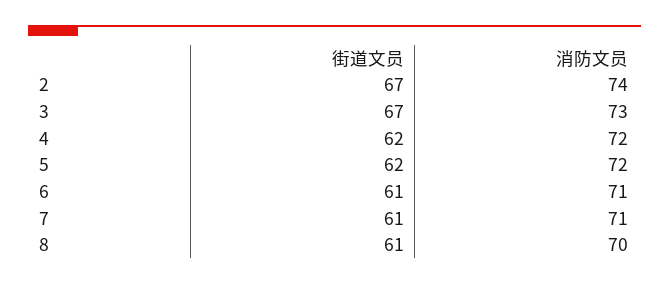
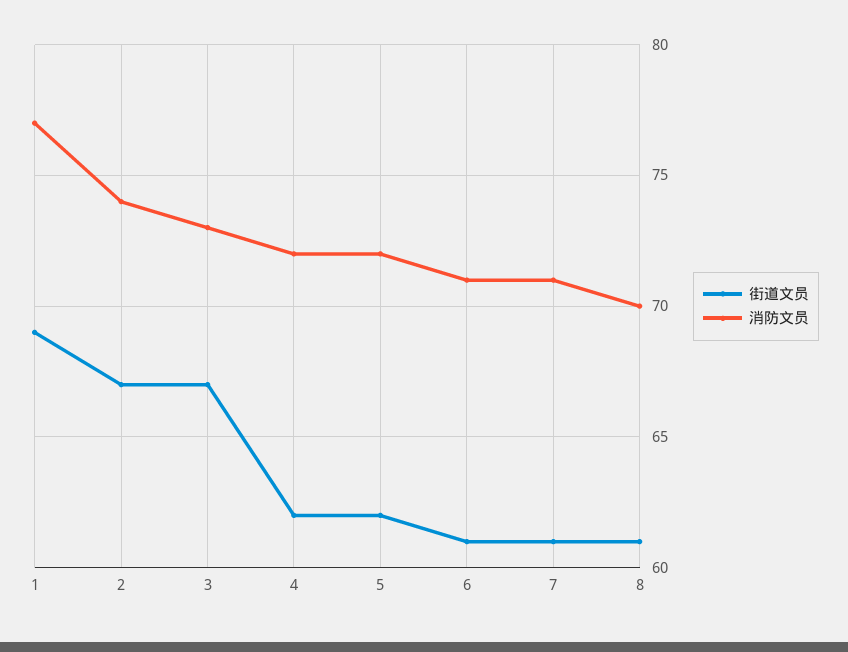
  {
    "街道文员": {
      "2": 67,
      "3": 67,
      "4": 62,
      "5": 62,
      "6": 61,
      "7": 61,
-     "8": 61
+     "8": 61,
+     "1": 69
    },
    "消防文员": {
      "2": 74,
      "3": 73,
      "4": 72,
      "5": 72,
      "6": 71,
      "7": 71,
-     "8": 70
+     "8": 70,
+     "1": 77
    }
  }

